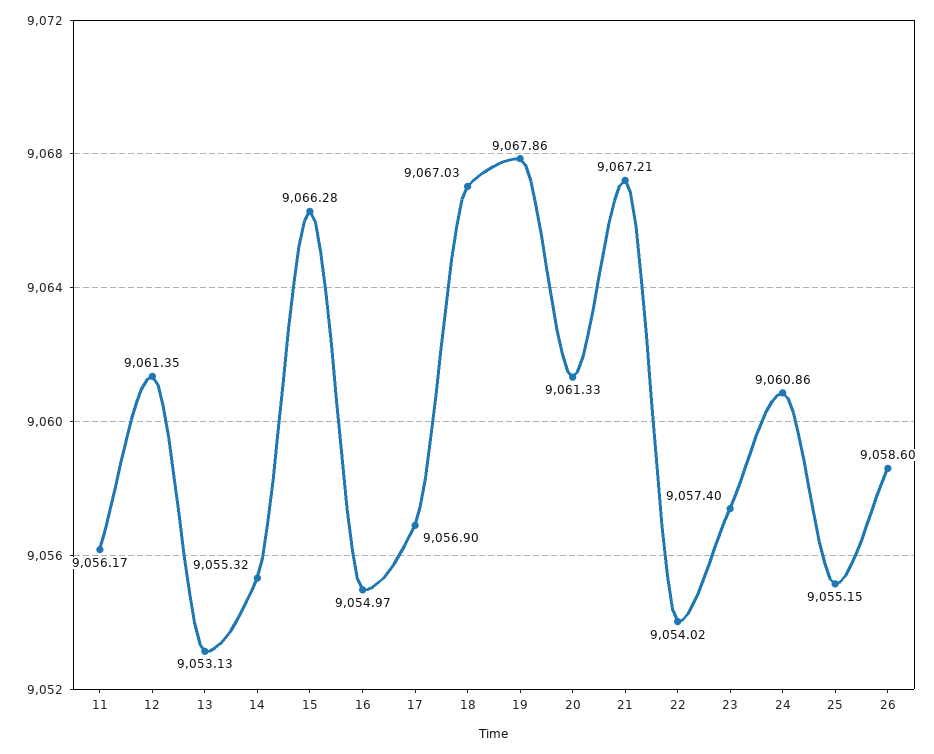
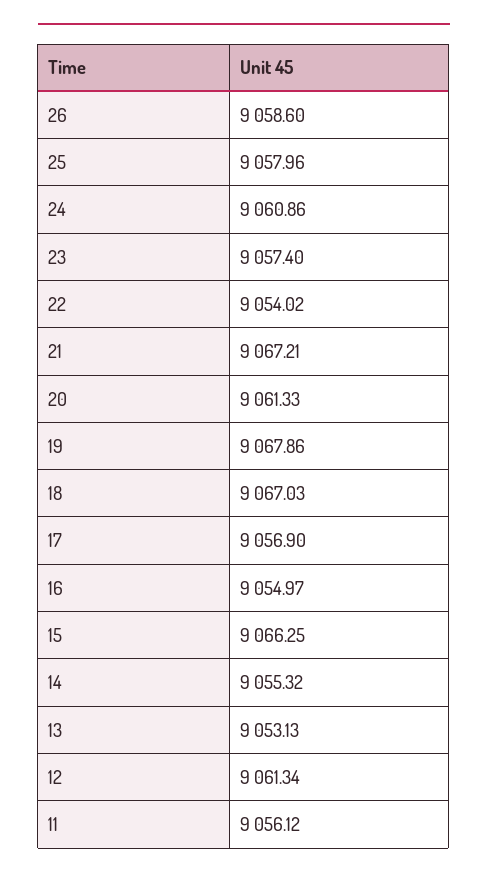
  {
-   "11": 9056.17,
+   "11": 9056.12,
-   "12": 9061.35,
+   "12": 9061.34,
    "13": 9053.13,
    "14": 9055.32,
-   "15": 9066.28,
+   "15": 9066.25,
    "16": 9054.97,
    "17": 9056.9,
    "18": 9067.03,
    "19": 9067.86,
    "20": 9061.33,
    "21": 9067.21,
    "22": 9054.02,
    "23": 9057.4,
    "24": 9060.86,
-   "25": 9055.15,
+   "25": 9057.96,
    "26": 9058.6
  }

